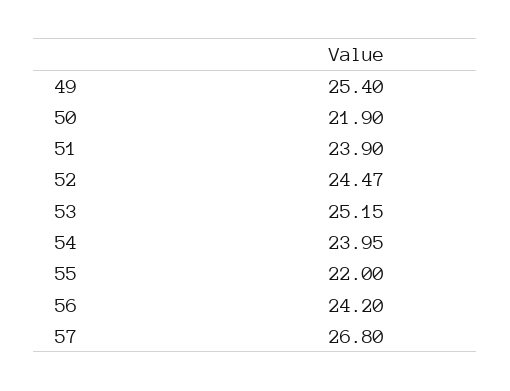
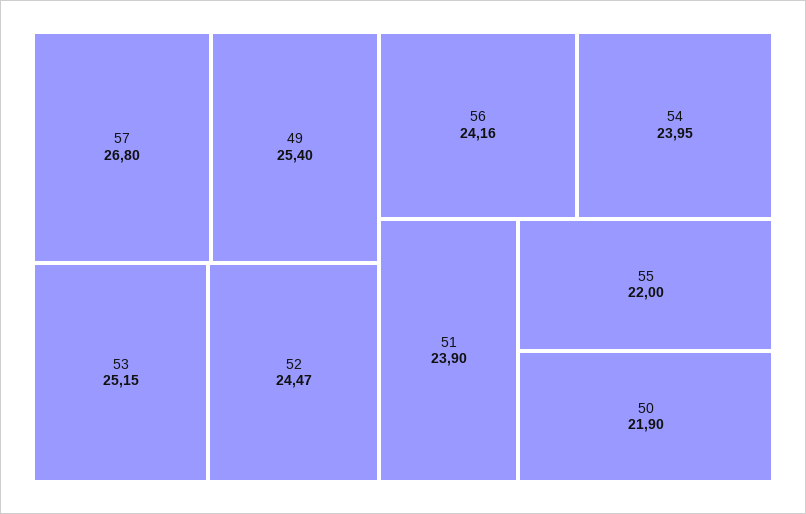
  {
    "49": 25.4,
    "50": 21.9,
    "51": 23.9,
    "52": 24.47,
    "53": 25.15,
    "54": 23.95,
    "55": 22,
-   "56": 24.2,
+   "56": 24.16,
    "57": 26.8
  }

